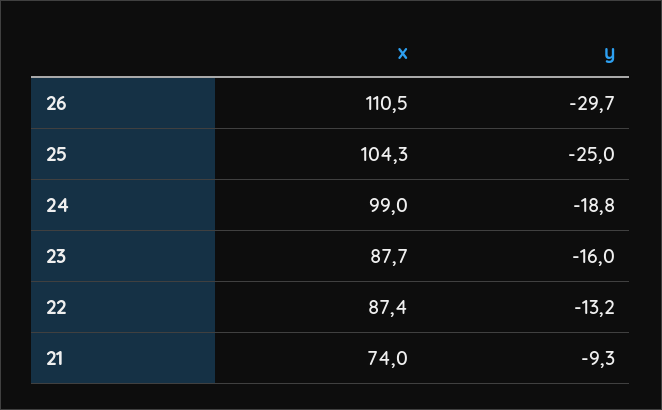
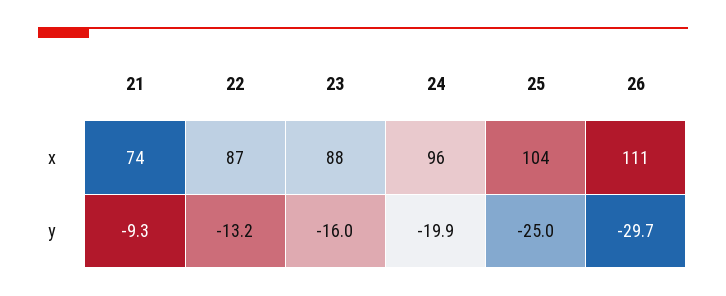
  {
    "x": {
      "26": 110.5,
      "25": 104.3,
-     "24": 99,
+     "24": 96,
      "23": 87.7,
      "22": 87.4,
      "21": 74
    },
    "y": {
      "26": -29.7,
      "25": -25,
-     "24": -18.8,
+     "24": -19.9,
      "23": -16,
      "22": -13.2,
      "21": -9.3
    }
  }

